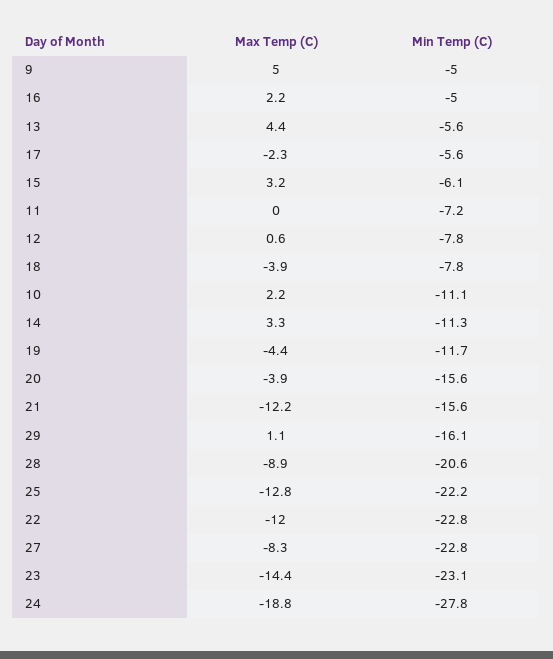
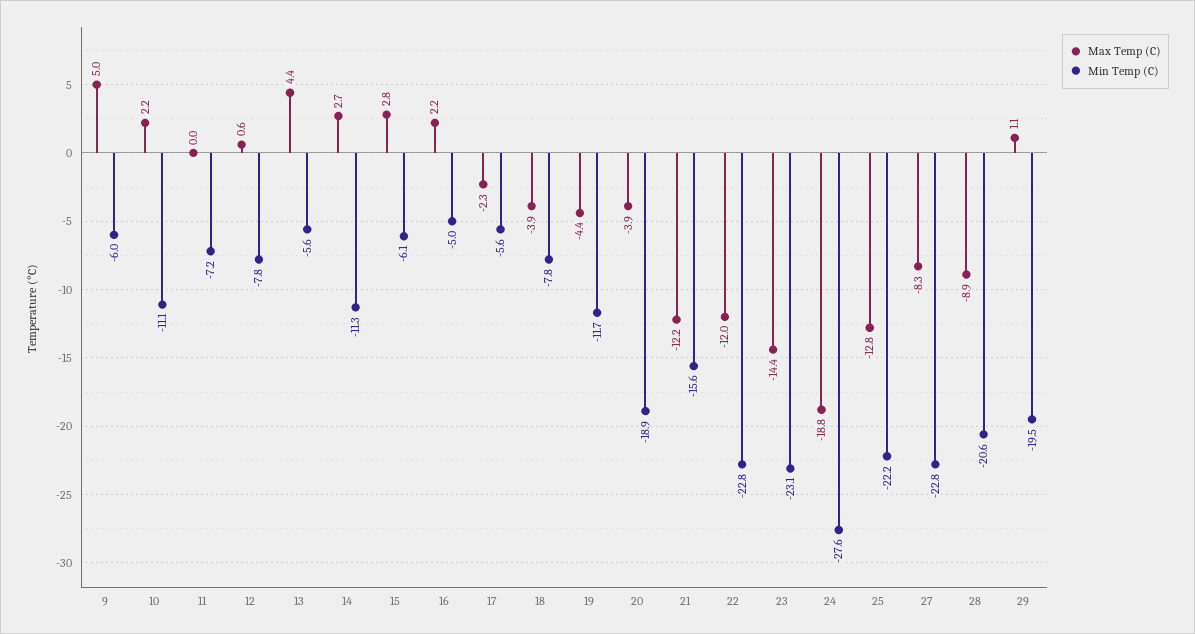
  {
    "Max Temp (C)": {
      "9": 5,
      "16": 2.2,
      "13": 4.4,
      "17": -2.3,
-     "15": 3.2,
+     "15": 2.8,
      "11": 0,
      "12": 0.6,
      "18": -3.9,
      "10": 2.2,
-     "14": 3.3,
+     "14": 2.7,
      "19": -4.4,
      "20": -3.9,
      "21": -12.2,
      "29": 1.1,
      "28": -8.9,
      "25": -12.8,
      "22": -12,
      "27": -8.3,
      "23": -14.4,
      "24": -18.8
    },
    "Min Temp (C)": {
-     "9": -5,
+     "9": -6,
      "16": -5,
      "13": -5.6,
      "17": -5.6,
      "15": -6.1,
      "11": -7.2,
      "12": -7.8,
      "18": -7.8,
      "10": -11.1,
      "14": -11.3,
      "19": -11.7,
-     "20": -15.6,
+     "20": -18.9,
      "21": -15.6,
-     "29": -16.1,
+     "29": -19.5,
      "28": -20.6,
      "25": -22.2,
      "22": -22.8,
      "27": -22.8,
      "23": -23.1,
-     "24": -27.8
+     "24": -27.6
    }
  }

